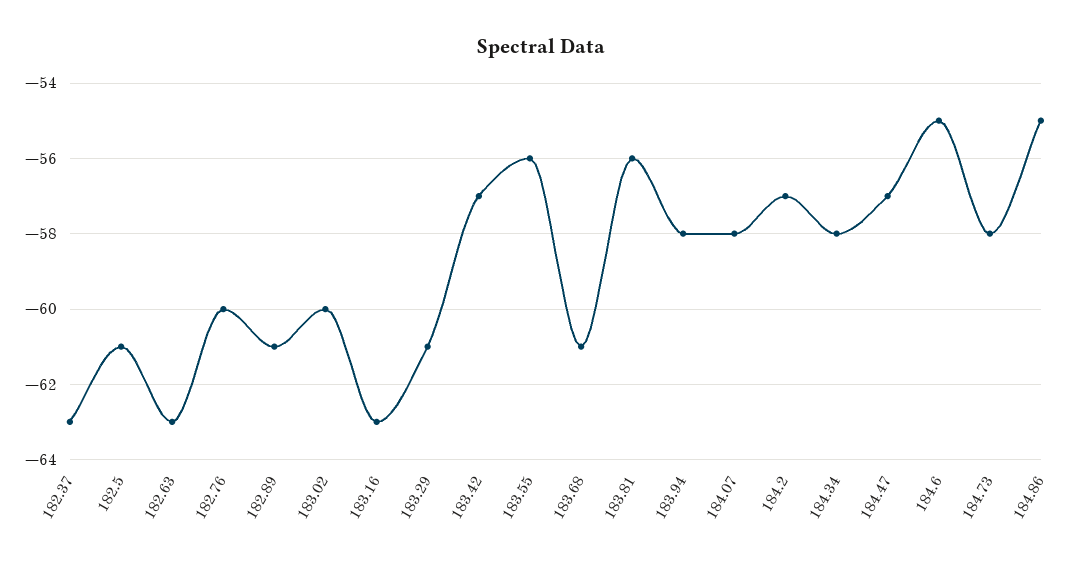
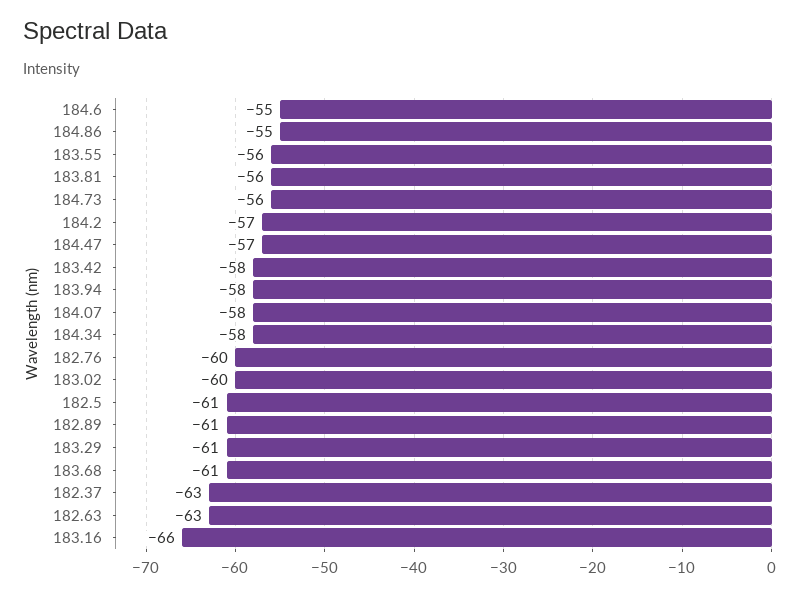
  {
    "182.37": -63,
    "182.5": -61,
    "182.63": -63,
    "182.76": -60,
    "182.89": -61,
    "183.02": -60,
-   "183.16": -63,
+   "183.16": -66,
    "183.29": -61,
-   "183.42": -57,
+   "183.42": -58,
    "183.55": -56,
    "183.68": -61,
    "183.81": -56,
    "183.94": -58,
    "184.07": -58,
    "184.2": -57,
    "184.34": -58,
    "184.47": -57,
    "184.6": -55,
-   "184.73": -58,
+   "184.73": -56,
    "184.86": -55
  }

